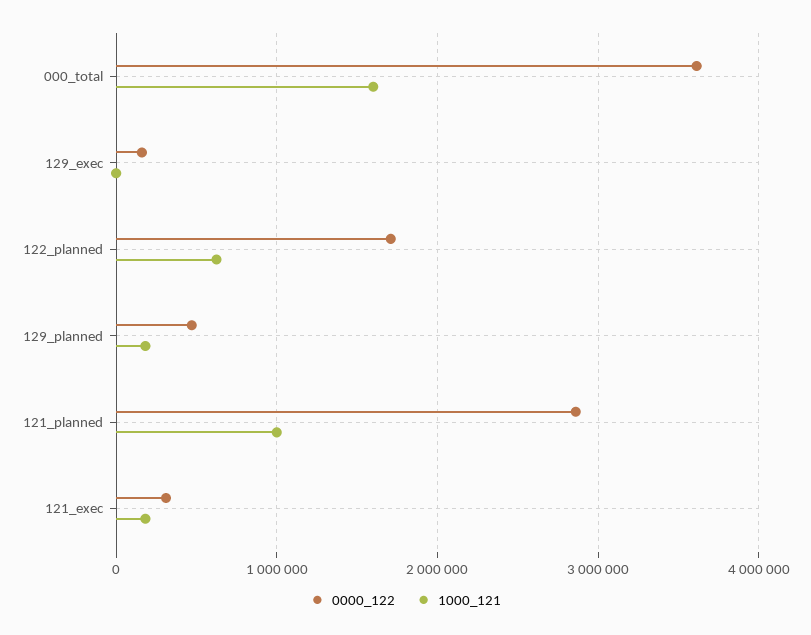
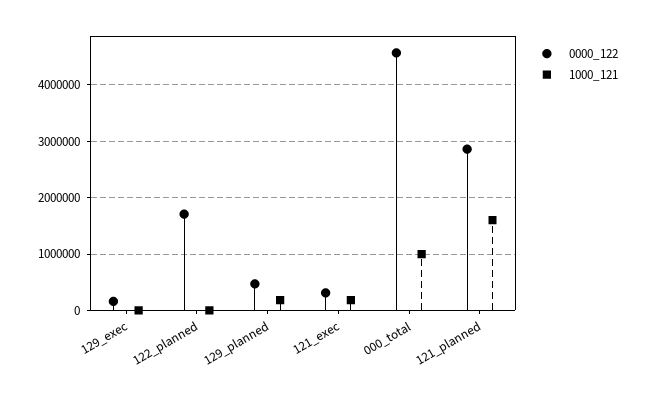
  {
    "0000_122": {
-     "000_total": 3600000,
+     "000_total": 4600000,
      "129_exec": 200000,
      "122_planned": 1700000,
      "129_planned": 500000,
      "121_planned": 2900000,
      "121_exec": 300000
    },
    "1000_121": {
-     "000_total": 1600000,
+     "000_total": 1000000,
      "129_exec": 0,
-     "122_planned": 600000,
+     "122_planned": 0,
      "129_planned": 200000,
-     "121_planned": 1000000,
+     "121_planned": 1600000,
      "121_exec": 200000
    }
  }

